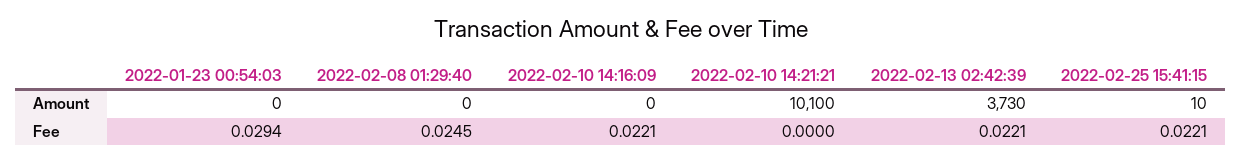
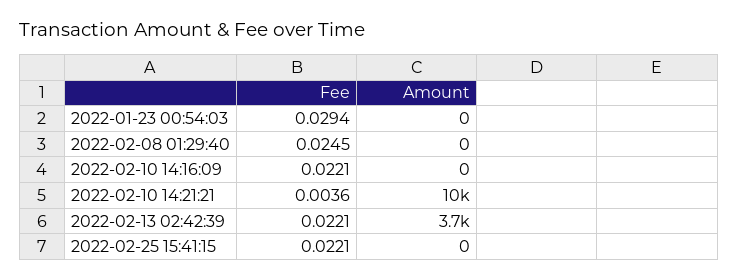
  {
    "2022-01-23 00:54:03": {
      "Amount": 0,
      "Fee": 0.0294
    },
    "2022-02-08 01:29:40": {
      "Amount": 0,
      "Fee": 0.0245
    },
    "2022-02-10 14:16:09": {
      "Amount": 0,
      "Fee": 0.0221
    },
    "2022-02-10 14:21:21": {
      "Amount": 10100,
-     "Fee": 0
+     "Fee": 0.0036
    },
    "2022-02-13 02:42:39": {
      "Amount": 3730,
      "Fee": 0.0221
    },
    "2022-02-25 15:41:15": {
-     "Amount": 10,
+     "Amount": 0,
      "Fee": 0.0221
    }
  }

